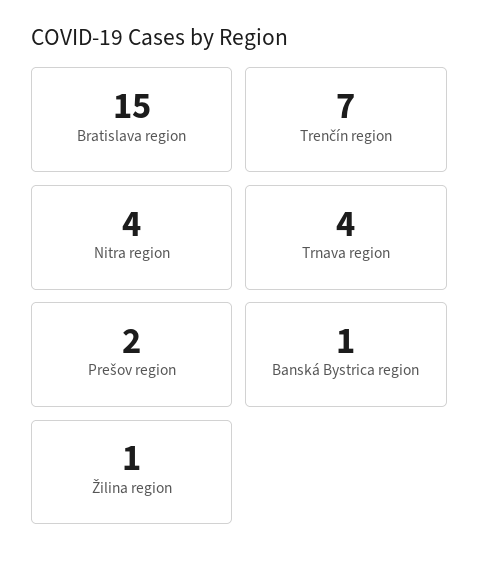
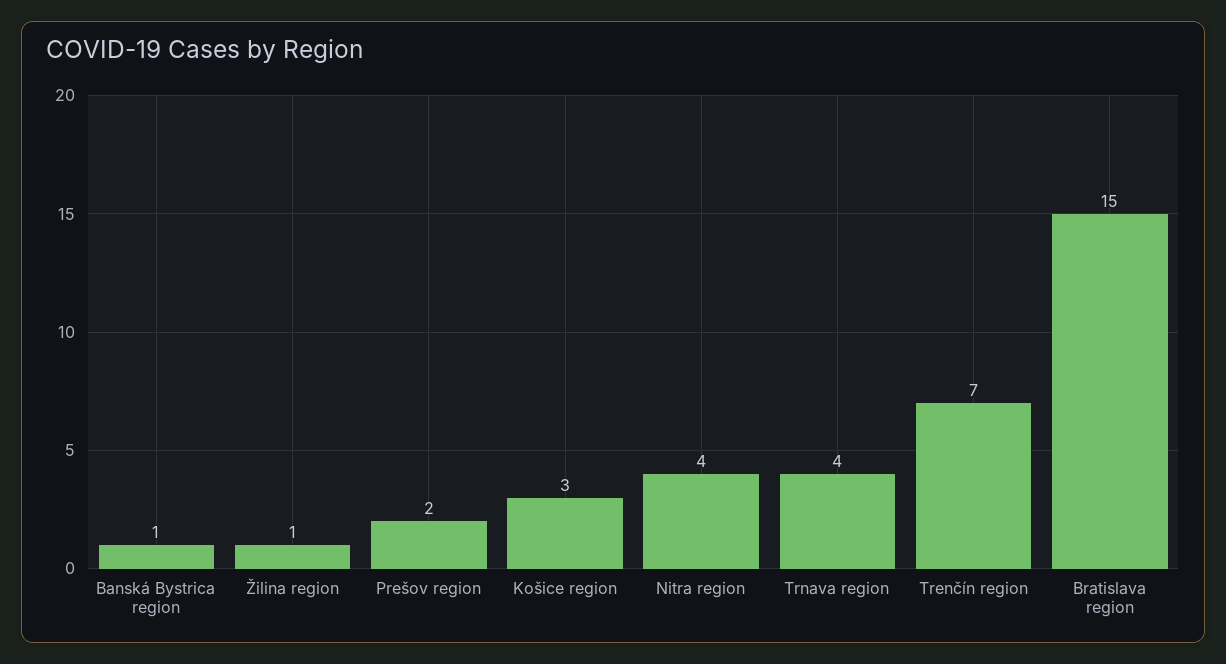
  {
    "Bratislava region": 15,
    "Trenčín region": 7,
    "Nitra region": 4,
    "Trnava region": 4,
    "Prešov region": 2,
    "Banská Bystrica region": 1,
-   "Žilina region": 1
+   "Žilina region": 1,
+   "Košice region": 3
  }

